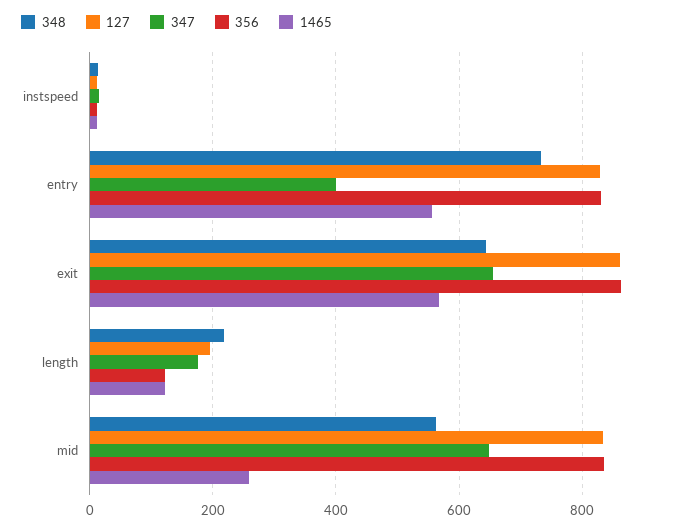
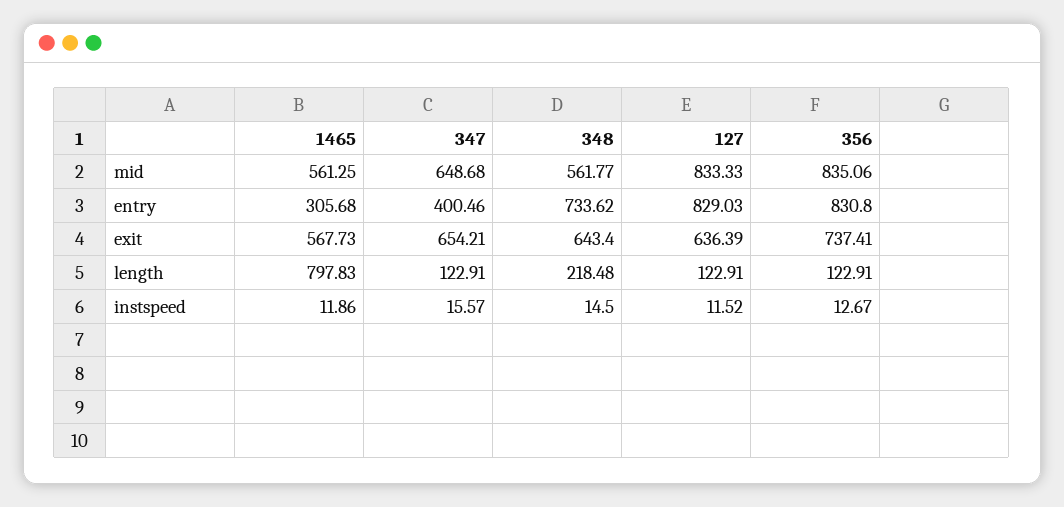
  {
    "348": {
      "instspeed": 14.5,
      "entry": 733.62,
      "exit": 643.4,
      "length": 218.48,
      "mid": 561.77
    },
    "127": {
      "instspeed": 11.52,
      "entry": 829.03,
-     "exit": 860,
+     "exit": 636.39,
-     "length": 200,
+     "length": 122.91,
      "mid": 833.33
    },
    "347": {
      "instspeed": 15.57,
      "entry": 400.46,
      "exit": 654.21,
-     "length": 180,
+     "length": 122.91,
      "mid": 648.68
    },
    "356": {
      "instspeed": 12.67,
      "entry": 830.8,
-     "exit": 860,
+     "exit": 737.41,
      "length": 122.91,
      "mid": 835.06
    },
    "1465": {
      "instspeed": 11.86,
-     "entry": 560,
+     "entry": 305.68,
      "exit": 567.73,
-     "length": 120,
+     "length": 797.83,
-     "mid": 260
+     "mid": 561.25
    }
  }

